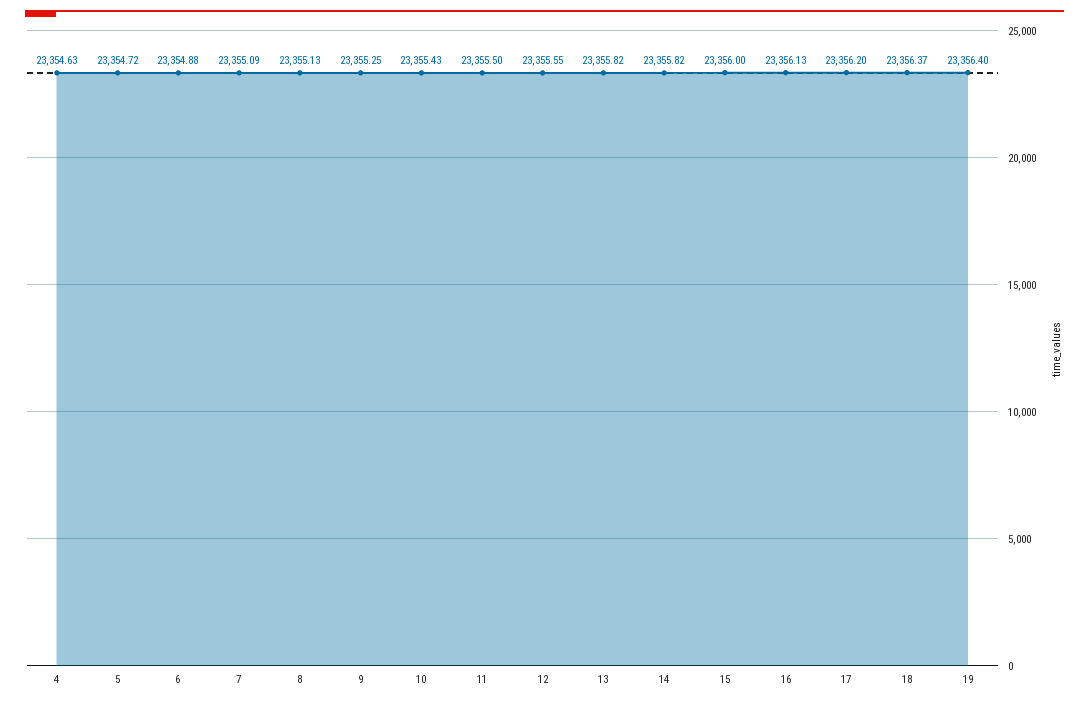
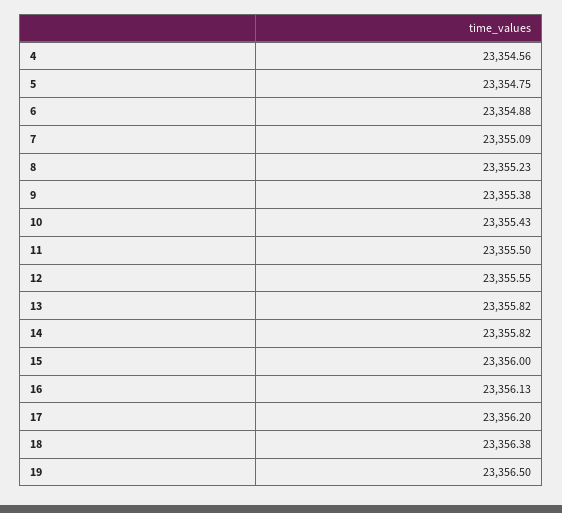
  {
-   "4": 23354.63,
+   "4": 23354.56,
-   "5": 23354.72,
+   "5": 23354.75,
    "6": 23354.88,
    "7": 23355.09,
-   "8": 23355.13,
+   "8": 23355.23,
-   "9": 23355.25,
+   "9": 23355.38,
    "10": 23355.43,
    "11": 23355.5,
    "12": 23355.55,
    "13": 23355.82,
    "14": 23355.82,
    "15": 23356,
    "16": 23356.13,
    "17": 23356.2,
-   "18": 23356.37,
+   "18": 23356.38,
-   "19": 23356.4
+   "19": 23356.5
  }

